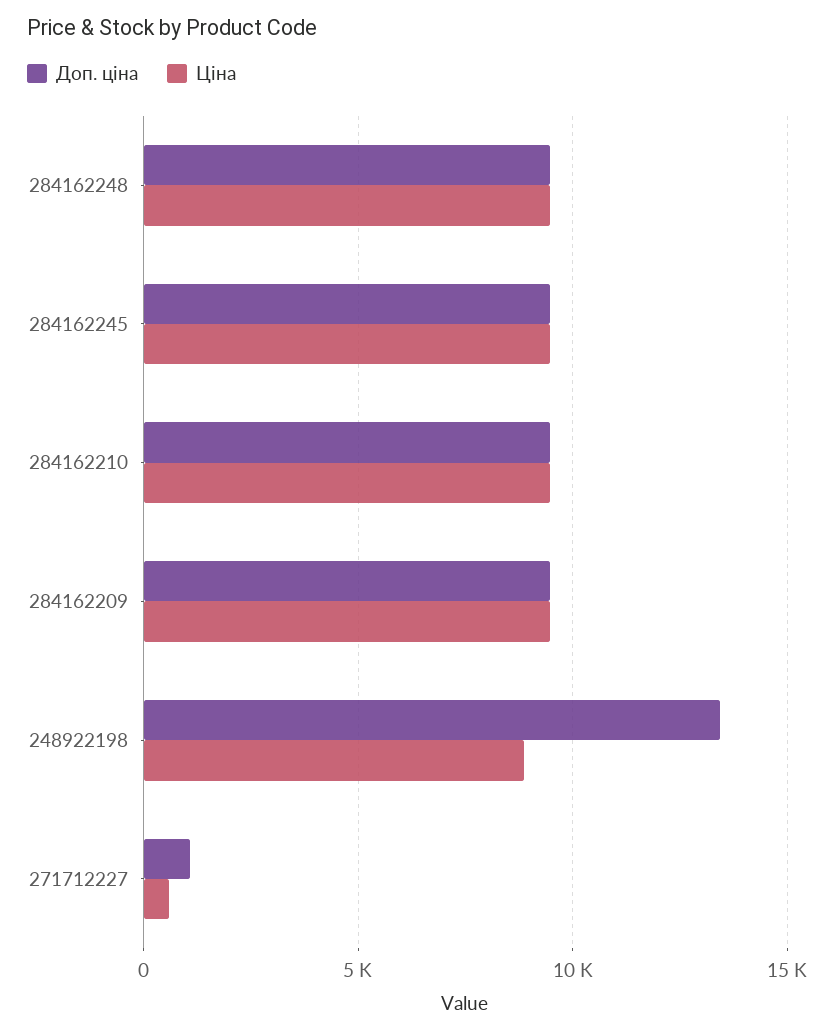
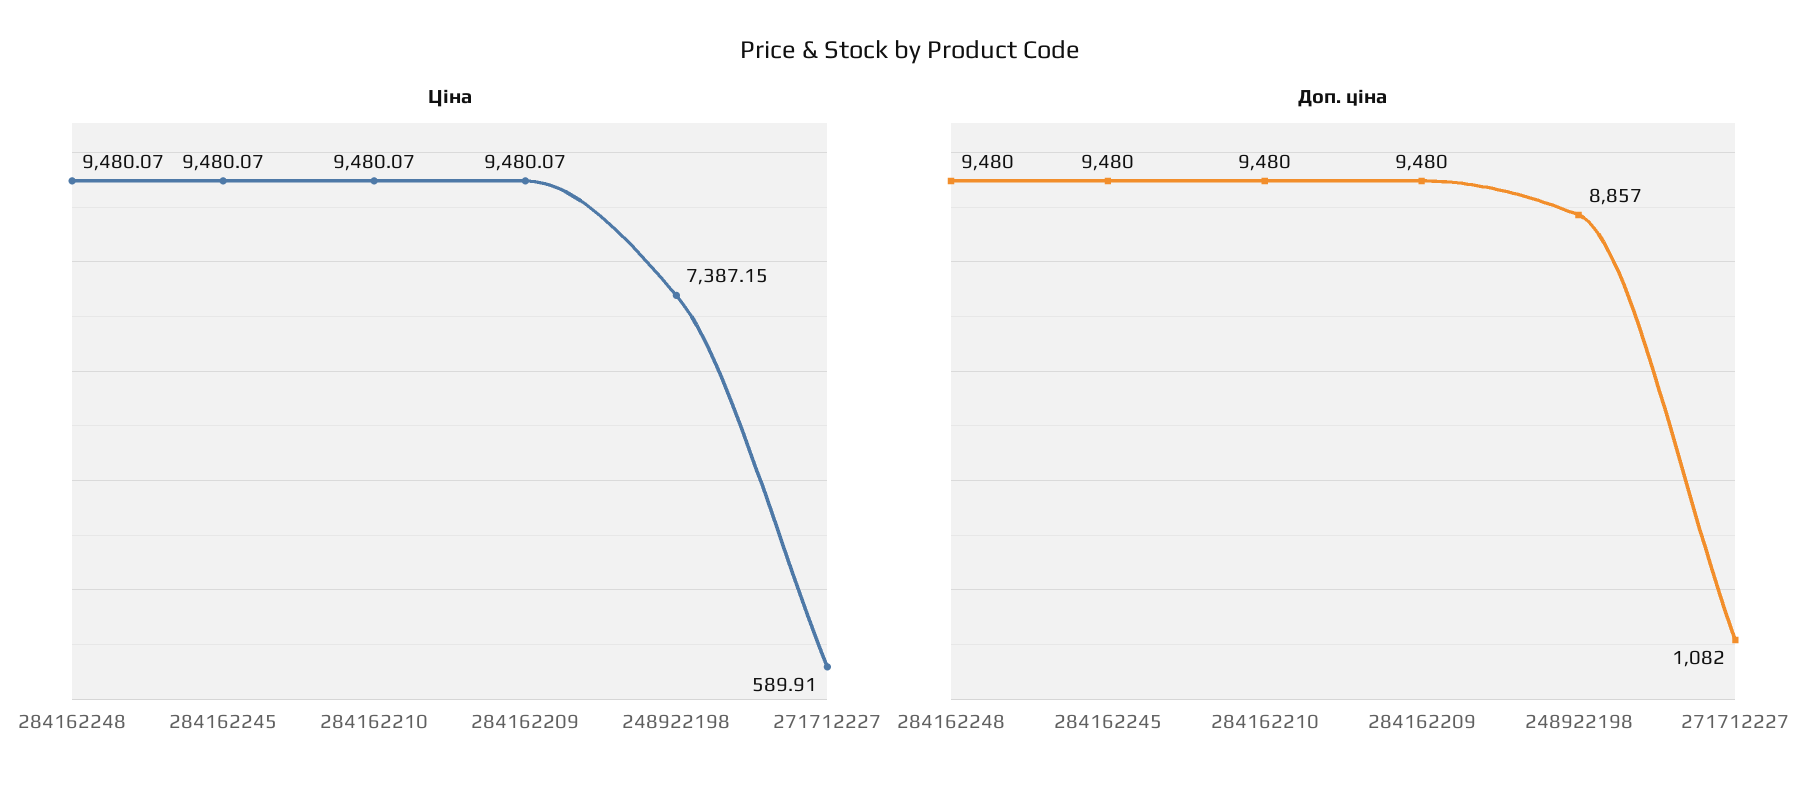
  {
    "Доп. ціна": {
      "284162248": 9480,
      "284162245": 9480,
      "284162210": 9480,
      "284162209": 9480,
-     "248922198": 13500,
+     "248922198": 8857,
      "271712227": 1082
    },
    "Ціна": {
      "284162248": 9480.07,
      "284162245": 9480.07,
      "284162210": 9480.07,
      "284162209": 9480.07,
-     "248922198": 9000,
+     "248922198": 7387.15,
      "271712227": 589.91
    }
  }

